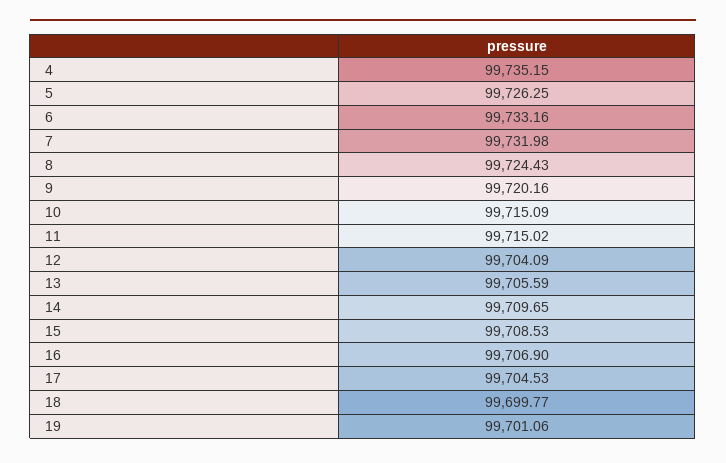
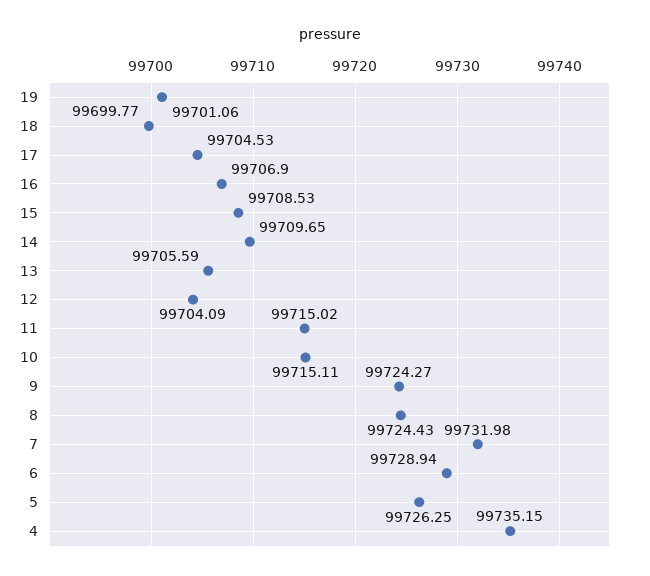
  {
    "4": 99735.15,
    "5": 99726.25,
-   "6": 99733.16,
+   "6": 99728.94,
    "7": 99731.98,
    "8": 99724.43,
-   "9": 99720.16,
+   "9": 99724.27,
-   "10": 99715.09,
+   "10": 99715.11,
    "11": 99715.02,
    "12": 99704.09,
    "13": 99705.59,
    "14": 99709.65,
    "15": 99708.53,
    "16": 99706.9,
    "17": 99704.53,
    "18": 99699.77,
    "19": 99701.06
  }

